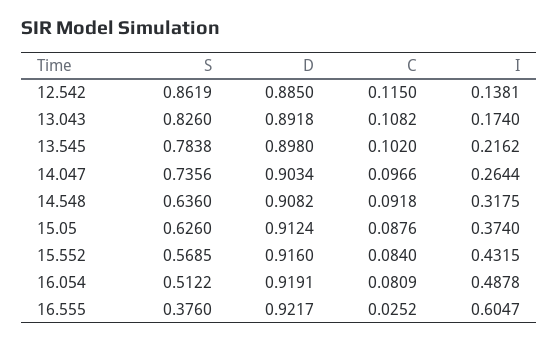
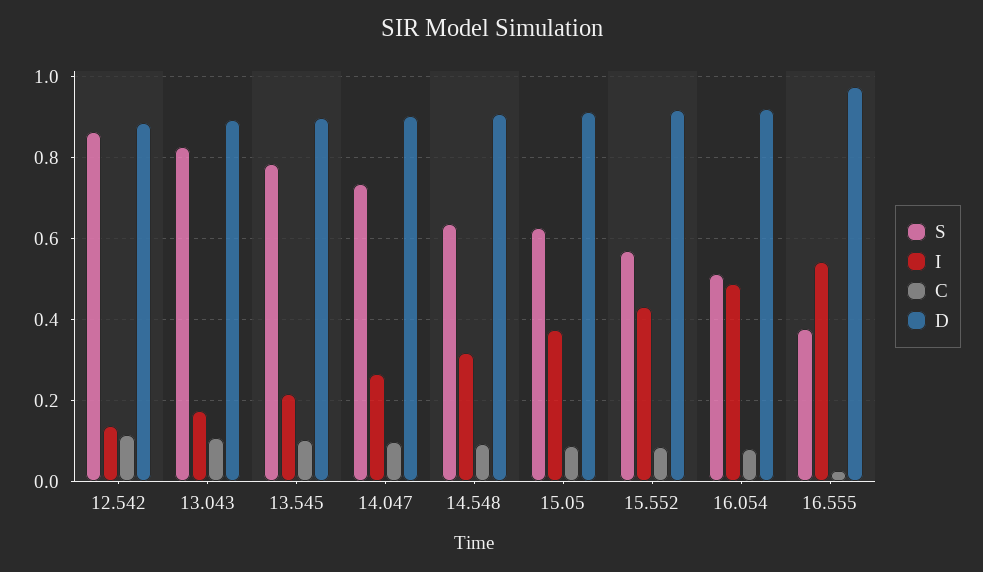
  {
    "S": {
      "12.542": 0.8619,
      "13.043": 0.826,
      "13.545": 0.7838,
      "14.047": 0.7356,
      "14.548": 0.636,
      "15.05": 0.626,
      "15.552": 0.5685,
      "16.054": 0.5122,
      "16.555": 0.376
    },
    "D": {
      "12.542": 0.885,
      "13.043": 0.8918,
      "13.545": 0.898,
      "14.047": 0.9034,
      "14.548": 0.9082,
      "15.05": 0.9124,
      "15.552": 0.916,
      "16.054": 0.9191,
-     "16.555": 0.9217
+     "16.555": 0.98
    },
    "C": {
      "12.542": 0.115,
      "13.043": 0.1082,
      "13.545": 0.102,
      "14.047": 0.0966,
      "14.548": 0.0918,
      "15.05": 0.0876,
      "15.552": 0.084,
      "16.054": 0.0809,
      "16.555": 0.0252
    },
    "I": {
      "12.542": 0.1381,
      "13.043": 0.174,
      "13.545": 0.2162,
      "14.047": 0.2644,
      "14.548": 0.3175,
      "15.05": 0.374,
      "15.552": 0.4315,
      "16.054": 0.4878,
-     "16.555": 0.6047
+     "16.555": 0.54
    }
  }

